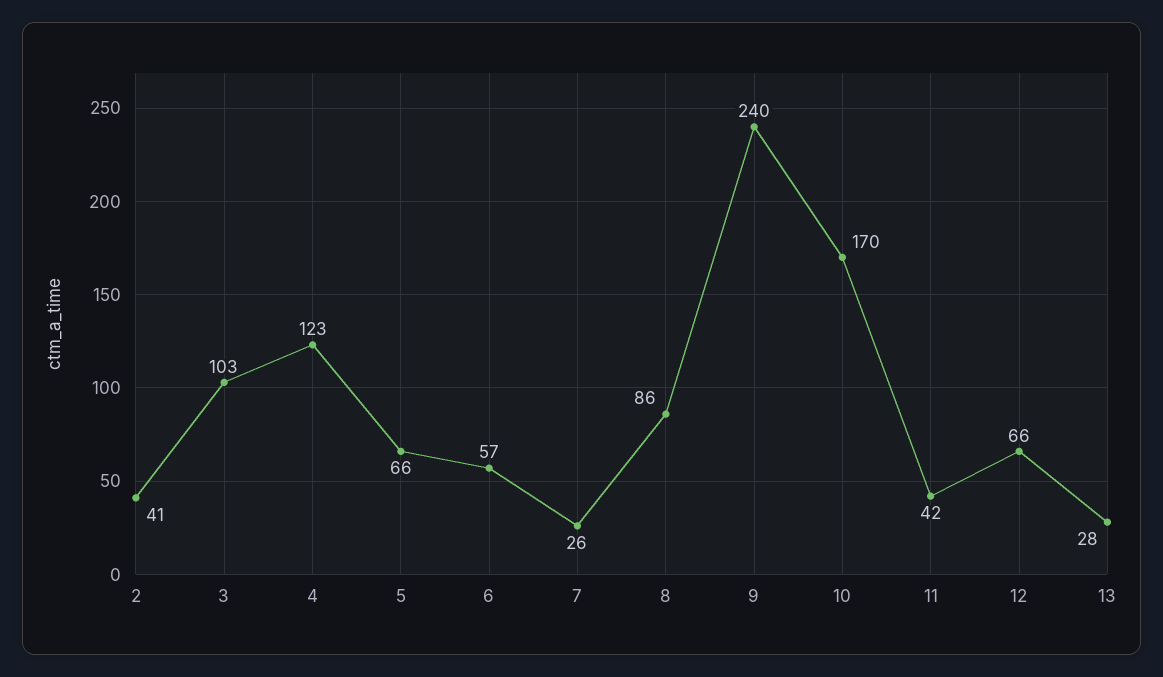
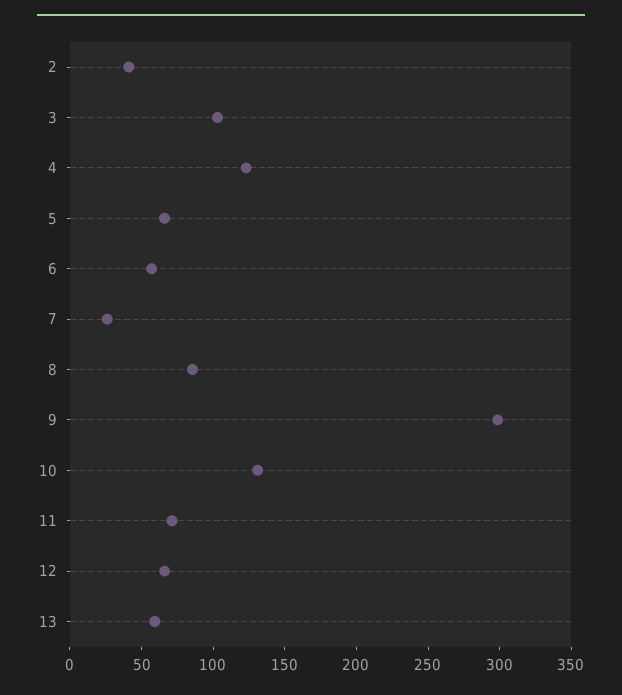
  {
    "2": 41,
    "3": 103,
    "4": 123,
    "5": 66,
    "6": 57,
    "7": 26,
    "8": 86,
-   "9": 240,
+   "9": 300,
-   "10": 170,
+   "10": 130,
-   "11": 42,
+   "11": 70,
    "12": 66,
-   "13": 28
+   "13": 60
  }

